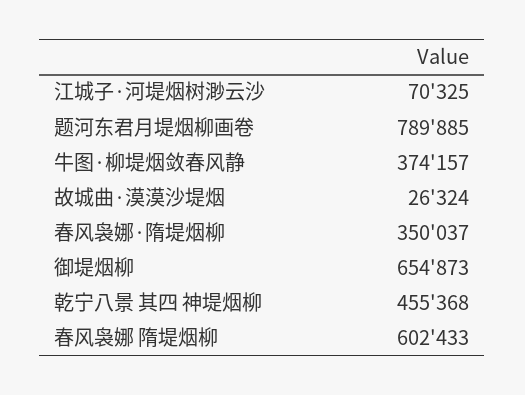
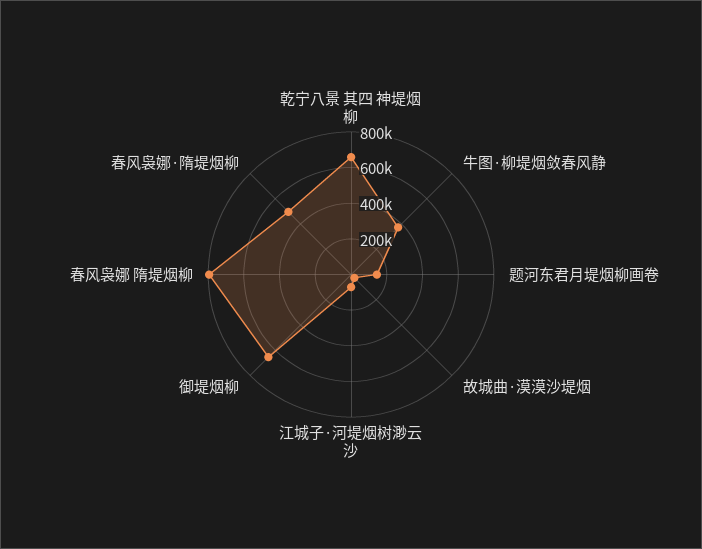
  {
    "江城子·河堤烟树渺云沙": 70325,
-   "题河东君月堤烟柳画卷": 789885,
+   "题河东君月堤烟柳画卷": 150000,
    "牛图·柳堤烟敛春风静": 374157,
    "故城曲·漠漠沙堤烟": 26324,
-   "春风袅娜·隋堤烟柳": 350037,
+   "春风袅娜·隋堤烟柳": 500000,
    "御堤烟柳": 654873,
-   "乾宁八景 其四 神堤烟柳": 455368,
+   "乾宁八景 其四 神堤烟柳": 650000,
-   "春风袅娜 隋堤烟柳": 602433
+   "春风袅娜 隋堤烟柳": 800000
  }

